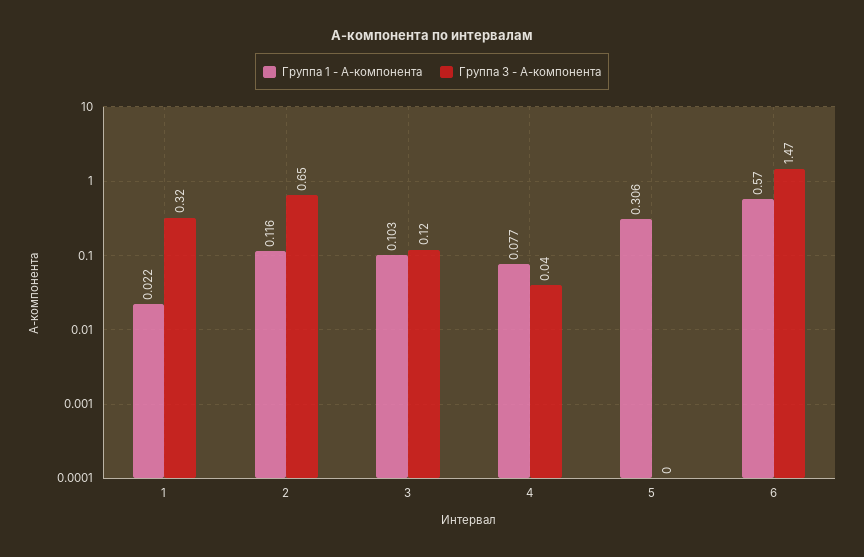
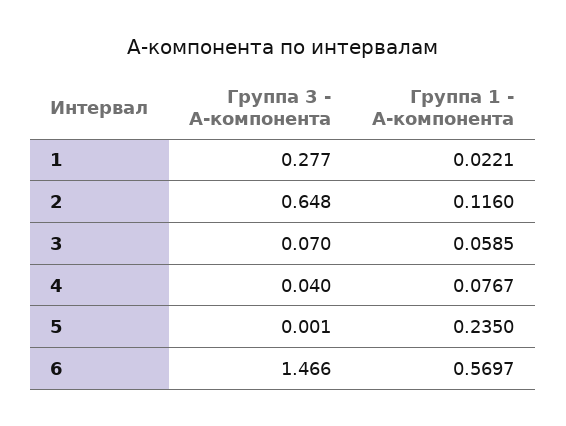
  {
    "Группа 1 - A-компонента": {
      "1": 0.0221,
      "2": 0.116,
-     "3": 0.103,
+     "3": 0.0585,
      "4": 0.0767,
-     "5": 0.306,
+     "5": 0.235,
      "6": 0.5697
    },
    "Группа 3 - A-компонента": {
-     "1": 0.32,
+     "1": 0.277,
      "2": 0.648,
-     "3": 0.12,
+     "3": 0.07,
      "4": 0.04,
      "5": 0.001,
      "6": 1.466
    }
  }

